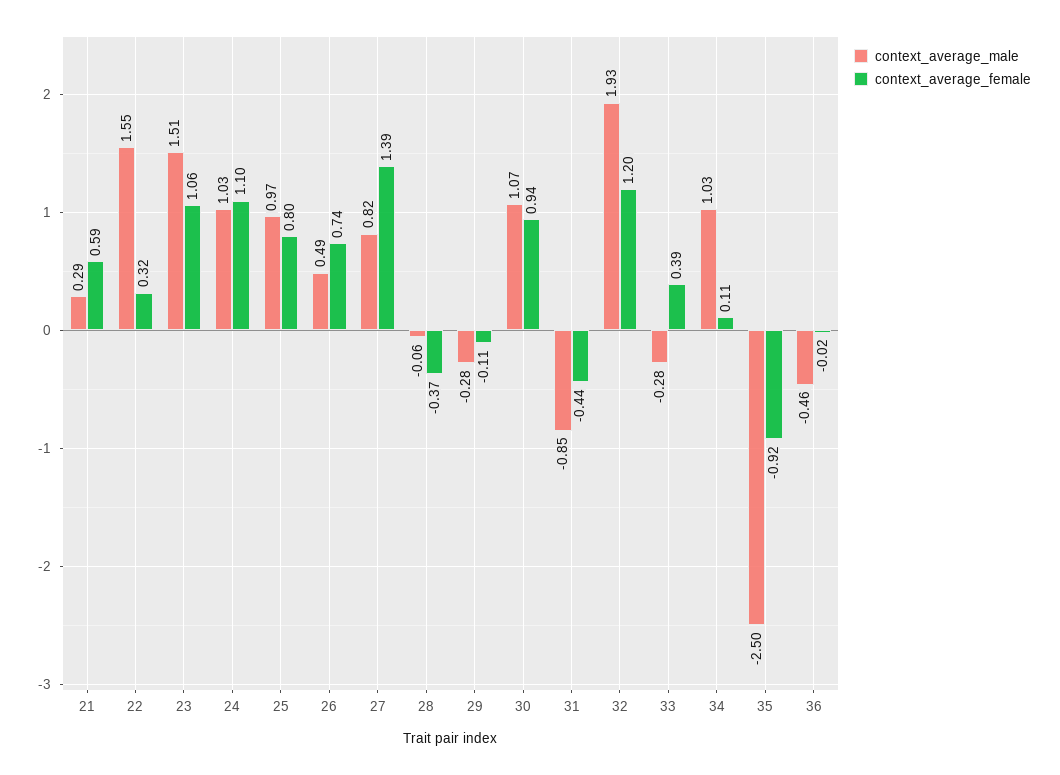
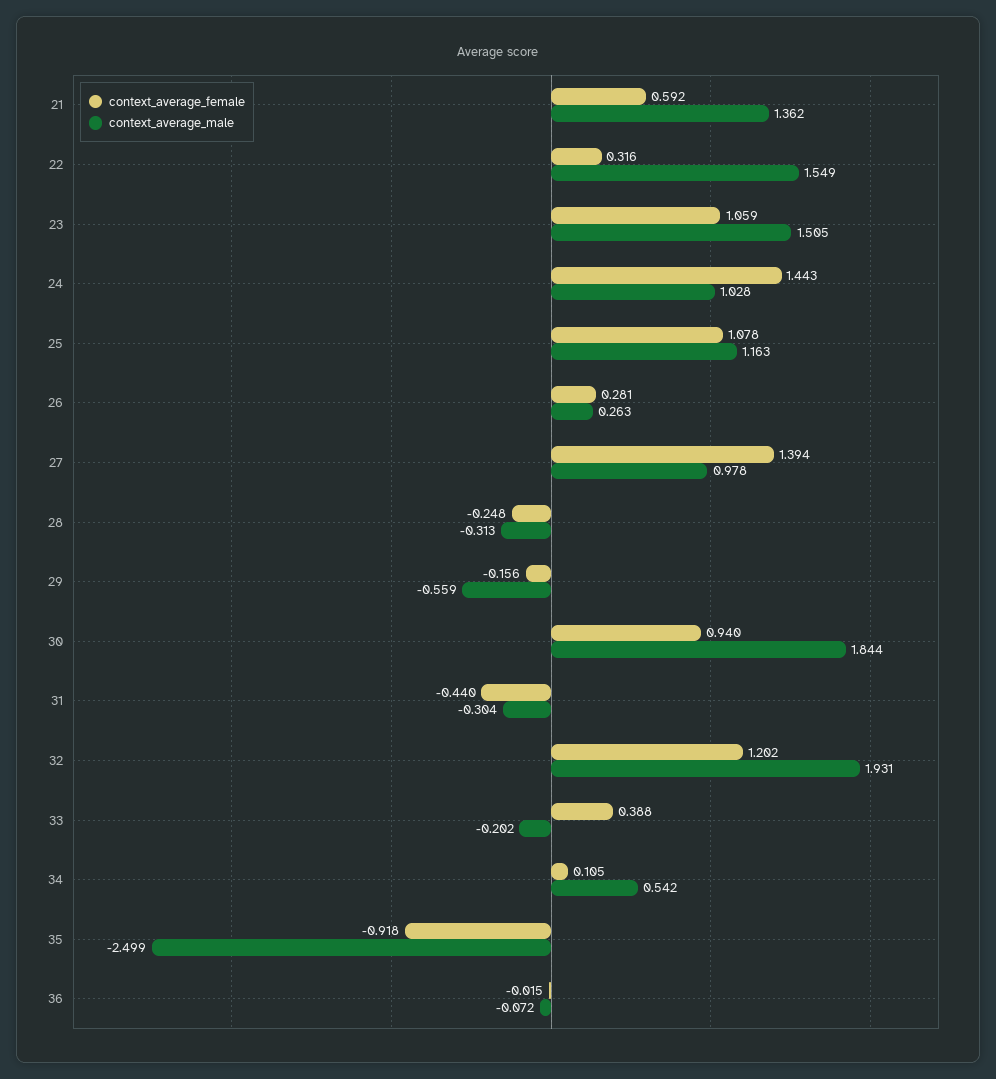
  {
    "context_average_male": {
-     "21": 0.29,
+     "21": 1.362,
      "22": 1.549,
      "23": 1.505,
      "24": 1.028,
-     "25": 0.97,
+     "25": 1.163,
-     "26": 0.49,
+     "26": 0.263,
-     "27": 0.82,
+     "27": 0.978,
-     "28": -0.06,
+     "28": -0.313,
-     "29": -0.28,
+     "29": -0.559,
-     "30": 1.07,
+     "30": 1.844,
-     "31": -0.85,
+     "31": -0.304,
      "32": 1.931,
-     "33": -0.28,
+     "33": -0.202,
-     "34": 1.03,
+     "34": 0.542,
      "35": -2.499,
-     "36": -0.46
+     "36": -0.072
    },
    "context_average_female": {
      "21": 0.592,
      "22": 0.316,
      "23": 1.059,
-     "24": 1.1,
+     "24": 1.443,
-     "25": 0.8,
+     "25": 1.078,
-     "26": 0.74,
+     "26": 0.281,
      "27": 1.394,
-     "28": -0.37,
+     "28": -0.248,
-     "29": -0.11,
+     "29": -0.156,
      "30": 0.94,
      "31": -0.44,
      "32": 1.202,
      "33": 0.388,
      "34": 0.105,
      "35": -0.918,
      "36": -0.015
    }
  }

